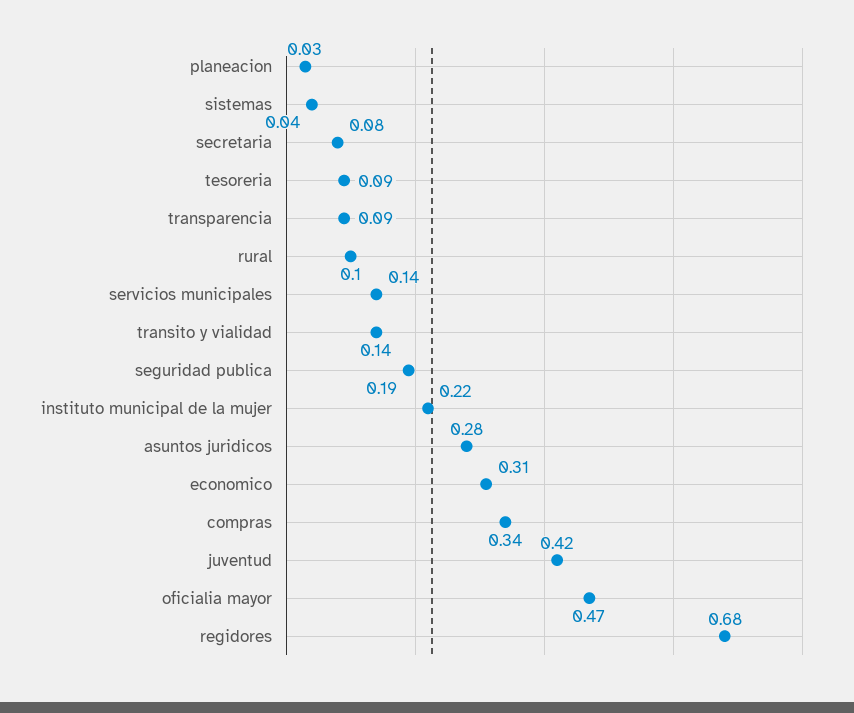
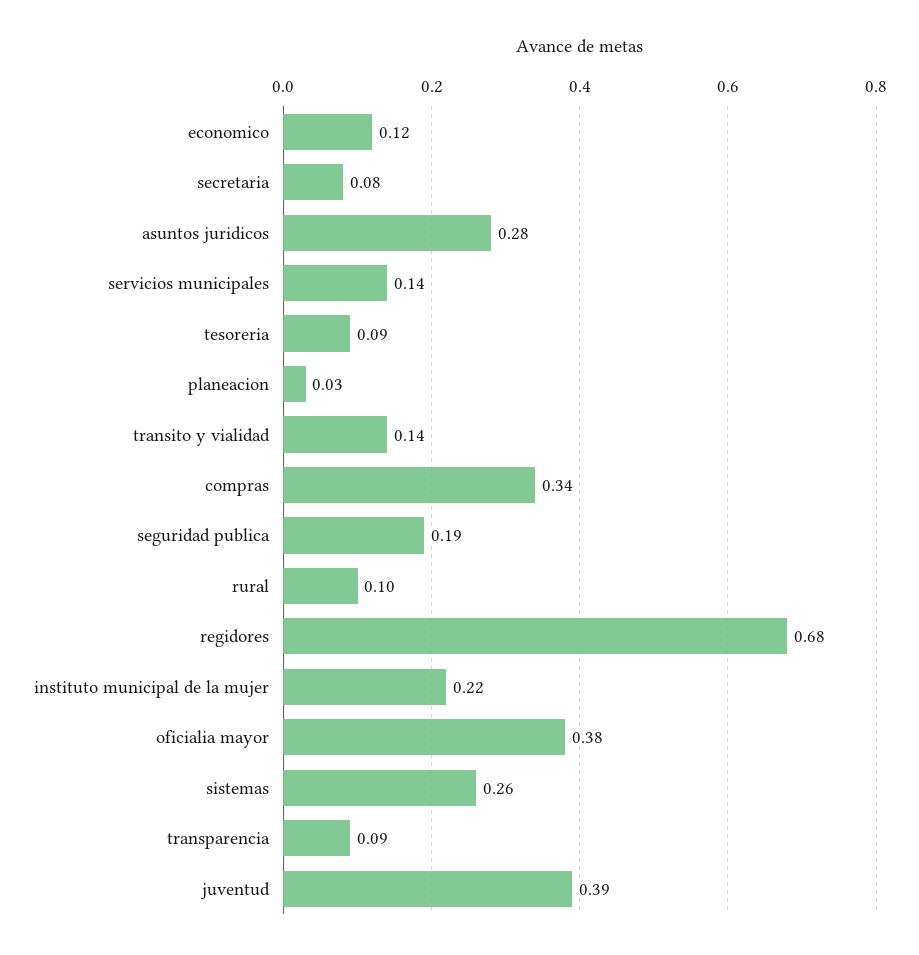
  {
    "planeacion": 0.03,
-   "sistemas": 0.04,
+   "sistemas": 0.26,
    "secretaria": 0.08,
    "tesoreria": 0.09,
    "transparencia": 0.09,
    "rural": 0.1,
    "servicios municipales": 0.14,
    "transito y vialidad": 0.14,
    "seguridad publica": 0.19,
    "instituto municipal de la mujer": 0.22,
    "asuntos juridicos": 0.28,
-   "economico": 0.31,
+   "economico": 0.12,
    "compras": 0.34,
-   "juventud": 0.42,
+   "juventud": 0.39,
-   "oficialia mayor": 0.47,
+   "oficialia mayor": 0.38,
    "regidores": 0.68
  }

